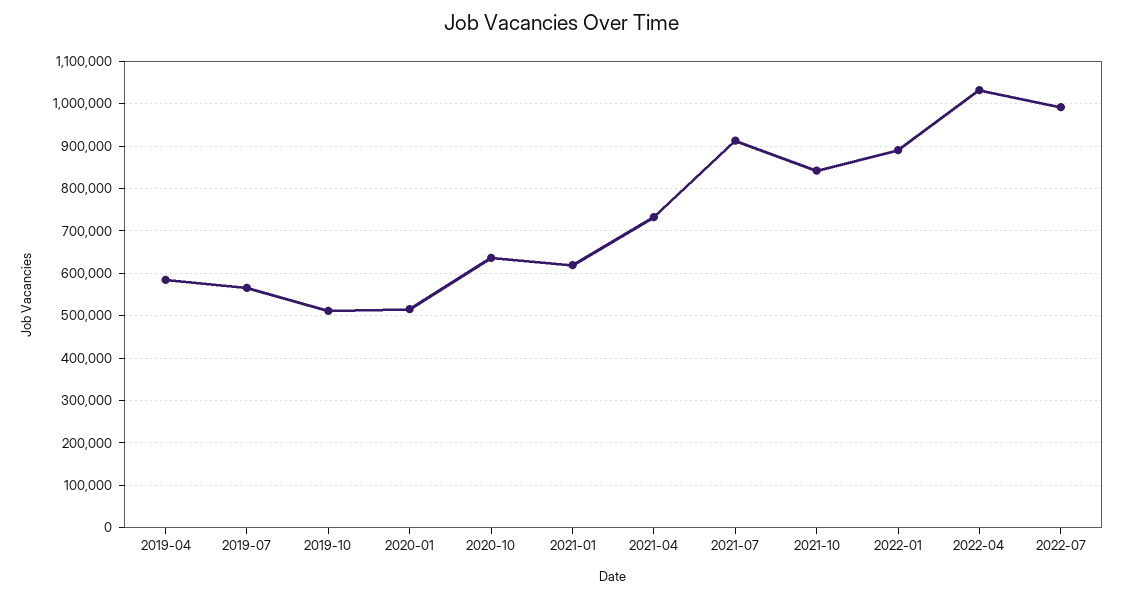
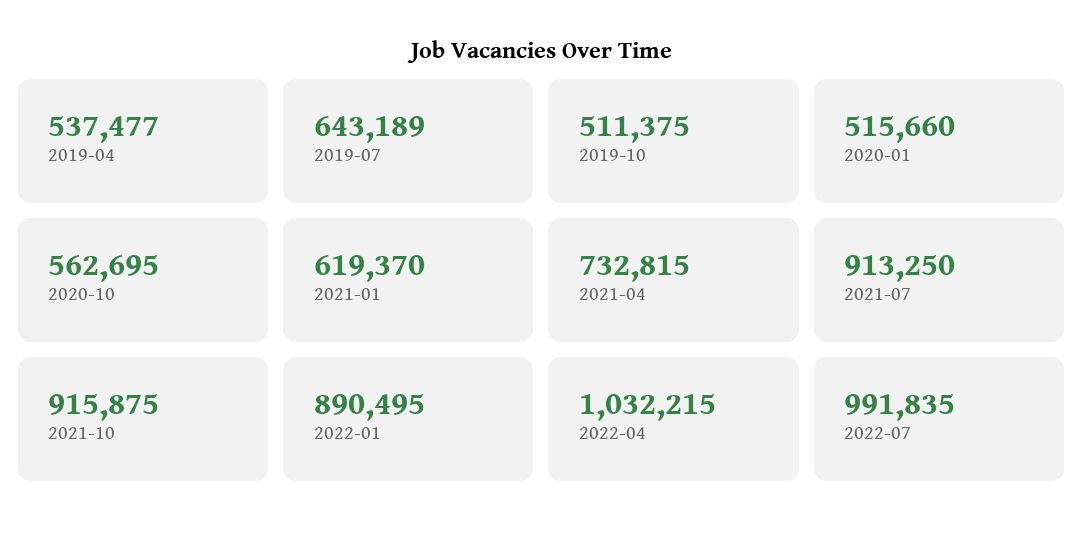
  {
-   "2019-04": 580000,
+   "2019-04": 537477,
-   "2019-07": 560000,
+   "2019-07": 643189,
    "2019-10": 511375,
    "2020-01": 515660,
-   "2020-10": 640000,
+   "2020-10": 562695,
    "2021-01": 619370,
    "2021-04": 732815,
    "2021-07": 913250,
-   "2021-10": 840000,
+   "2021-10": 915875,
    "2022-01": 890495,
    "2022-04": 1032215,
    "2022-07": 991835
  }

